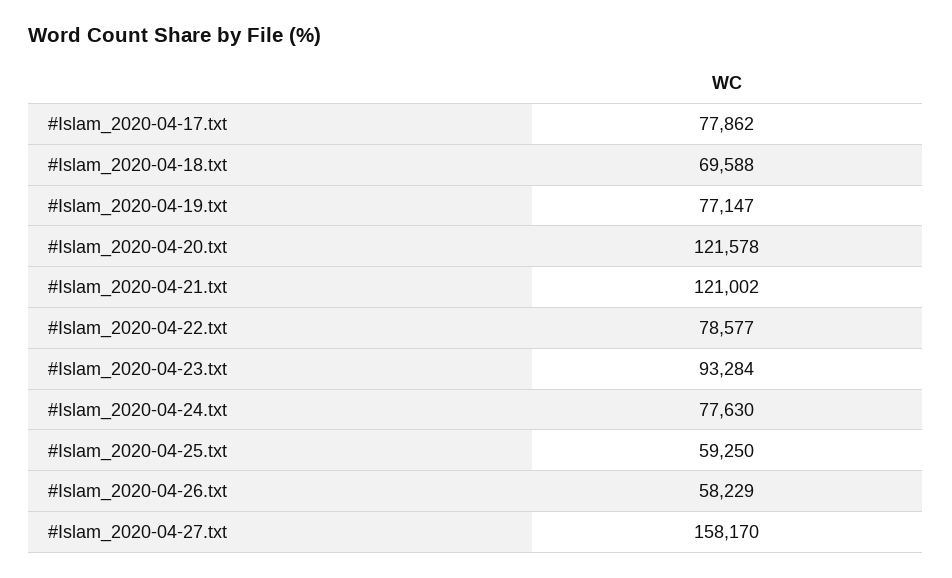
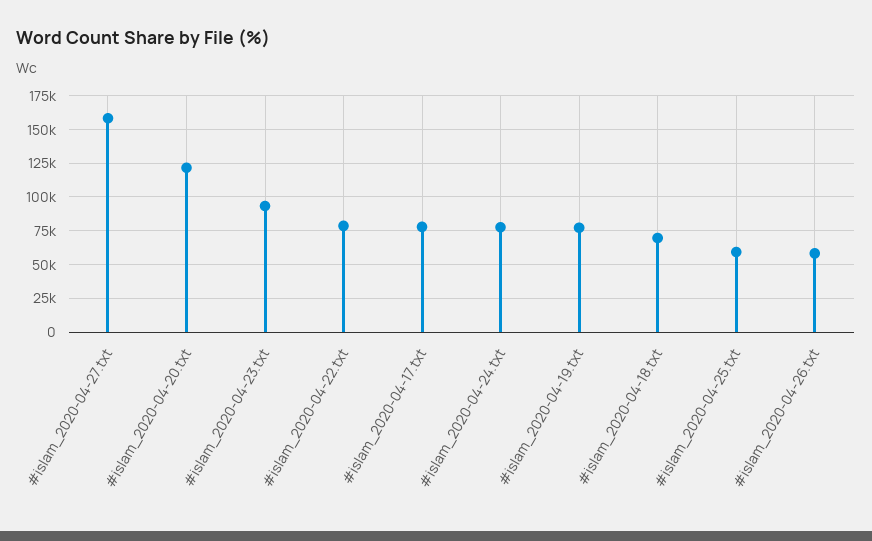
  {
    "#Islam_2020-04-17.txt": 77862,
    "#Islam_2020-04-18.txt": 69588,
    "#Islam_2020-04-19.txt": 77147,
    "#Islam_2020-04-20.txt": 121578,
-   "#Islam_2020-04-21.txt": 121002,
    "#Islam_2020-04-22.txt": 78577,
    "#Islam_2020-04-23.txt": 93284,
    "#Islam_2020-04-24.txt": 77630,
    "#Islam_2020-04-25.txt": 59250,
    "#Islam_2020-04-26.txt": 58229,
    "#Islam_2020-04-27.txt": 158170
  }

